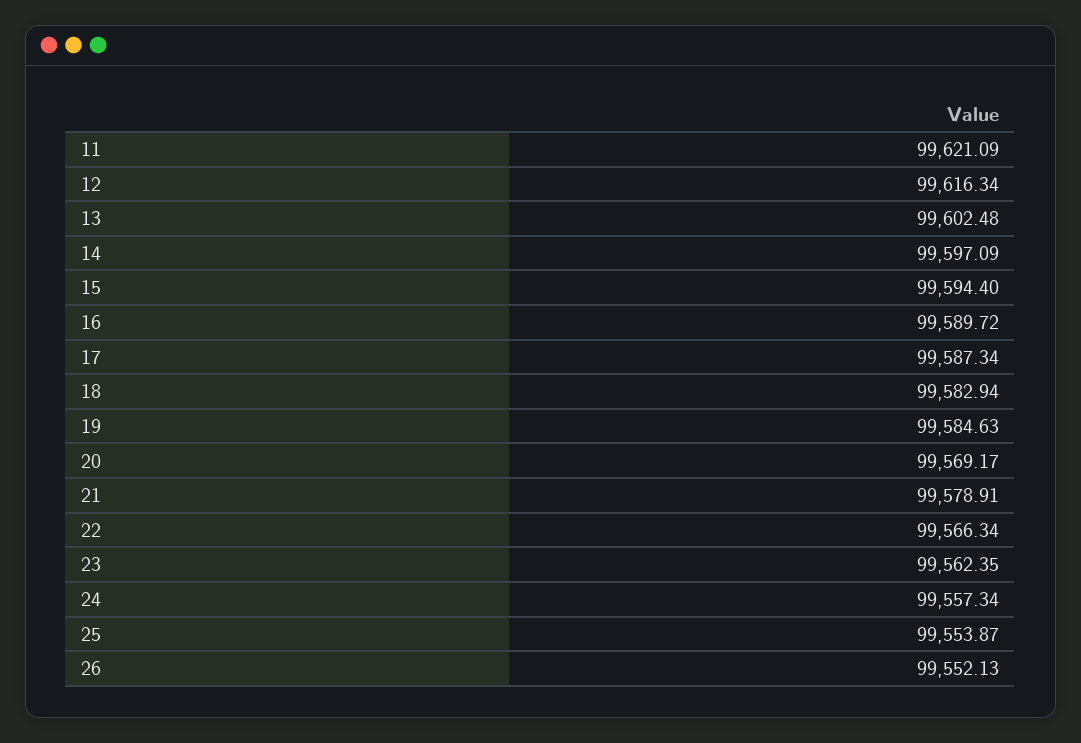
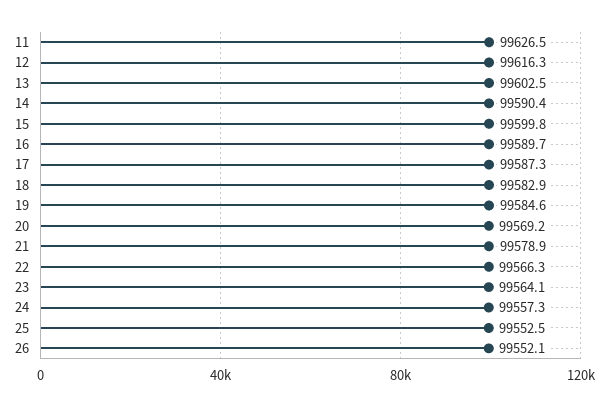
  {
-   "11": 99621.09,
+   "11": 99626.5,
    "12": 99616.34,
    "13": 99602.48,
-   "14": 99597.09,
+   "14": 99590.4,
-   "15": 99594.4,
+   "15": 99599.8,
    "16": 99589.72,
    "17": 99587.34,
    "18": 99582.94,
    "19": 99584.63,
    "20": 99569.17,
    "21": 99578.91,
    "22": 99566.34,
-   "23": 99562.35,
+   "23": 99564.1,
    "24": 99557.34,
-   "25": 99553.87,
+   "25": 99552.5,
    "26": 99552.13
  }

